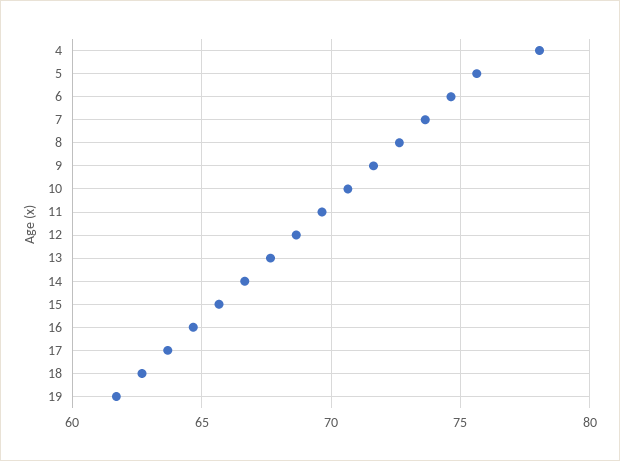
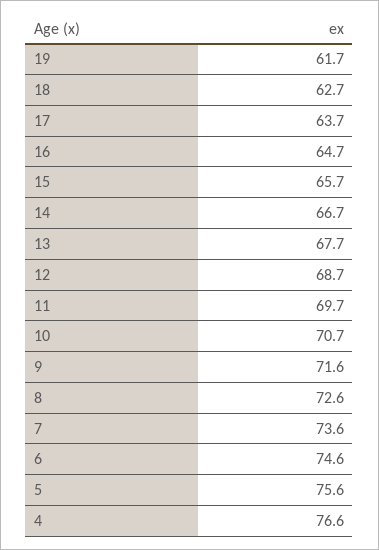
  {
-   "4": 78,
+   "4": 76.6,
    "5": 75.6,
    "6": 74.6,
    "7": 73.6,
    "8": 72.6,
    "9": 71.6,
    "10": 70.7,
    "11": 69.7,
    "12": 68.7,
    "13": 67.7,
    "14": 66.7,
    "15": 65.7,
    "16": 64.7,
    "17": 63.7,
    "18": 62.7,
    "19": 61.7
  }

